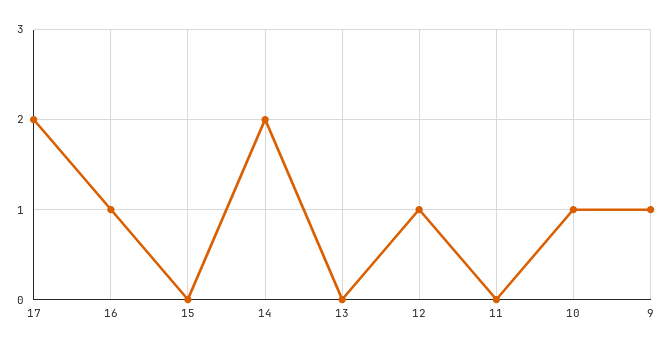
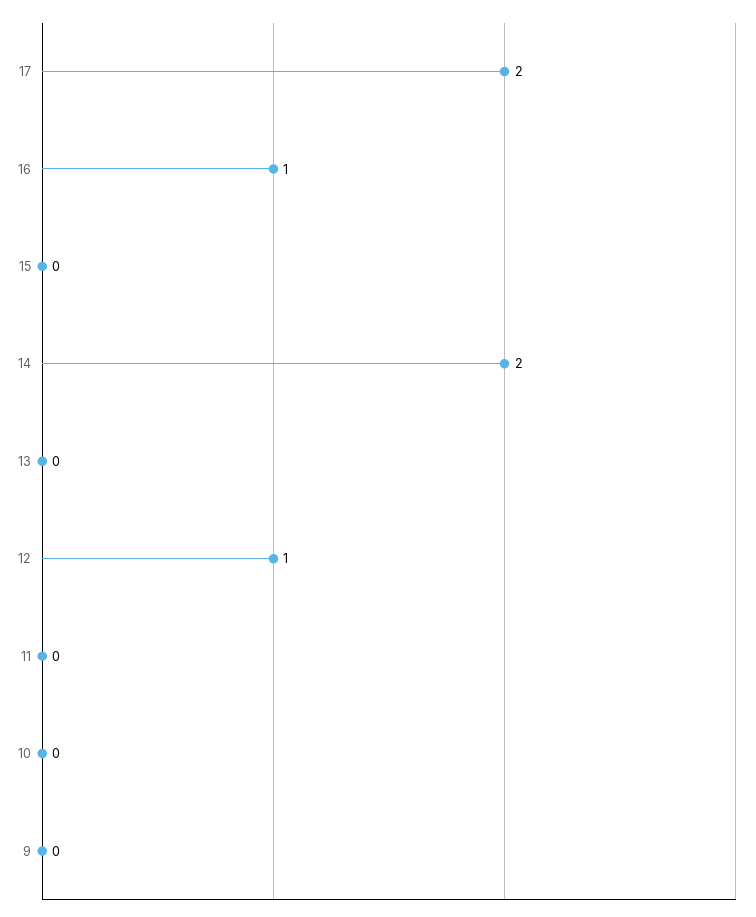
  {
    "17": 2,
    "16": 1,
    "15": 0,
    "14": 2,
    "13": 0,
    "12": 1,
    "11": 0,
-   "10": 1,
+   "10": 0,
-   "9": 1
+   "9": 0
  }

